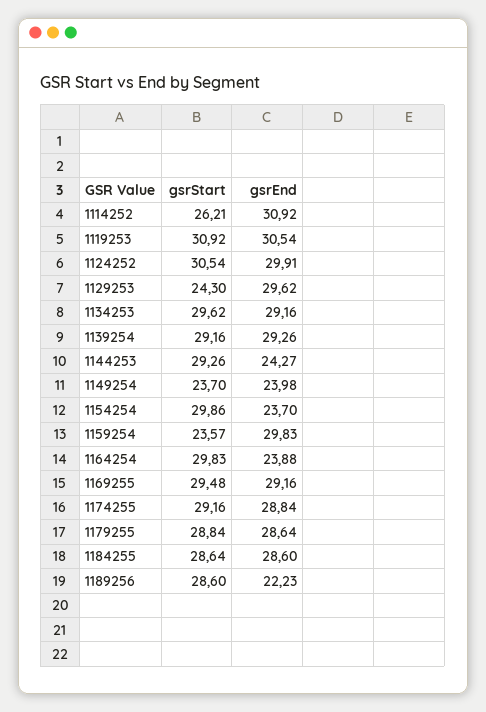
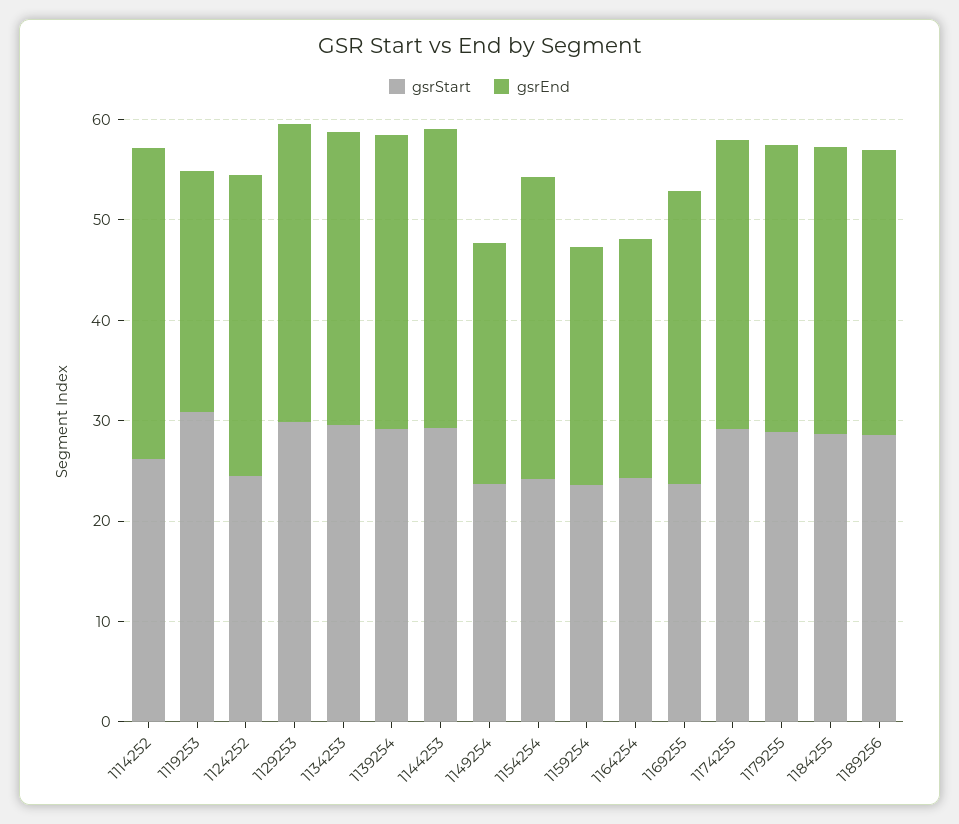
  {
    "gsrStart": {
      "1114252": 26.21,
      "1119253": 30.92,
-     "1124252": 30.54,
+     "1124252": 24,
-     "1129253": 24.3,
+     "1129253": 30,
      "1134253": 29.62,
      "1139254": 29.16,
      "1144253": 29.26,
      "1149254": 23.7,
-     "1154254": 29.86,
+     "1154254": 24,
      "1159254": 23.57,
-     "1164254": 29.83,
+     "1164254": 24,
-     "1169255": 29.48,
+     "1169255": 24,
      "1174255": 29.16,
      "1179255": 28.84,
      "1184255": 28.64,
      "1189256": 28.6
    },
    "gsrEnd": {
      "1114252": 30.92,
-     "1119253": 30.54,
+     "1119253": 24,
      "1124252": 29.91,
      "1129253": 29.62,
      "1134253": 29.16,
      "1139254": 29.26,
-     "1144253": 24.27,
+     "1144253": 30,
      "1149254": 23.98,
-     "1154254": 23.7,
+     "1154254": 30,
-     "1159254": 29.83,
+     "1159254": 24,
      "1164254": 23.88,
      "1169255": 29.16,
      "1174255": 28.84,
      "1179255": 28.64,
      "1184255": 28.6,
-     "1189256": 22.23
+     "1189256": 28
    }
  }

